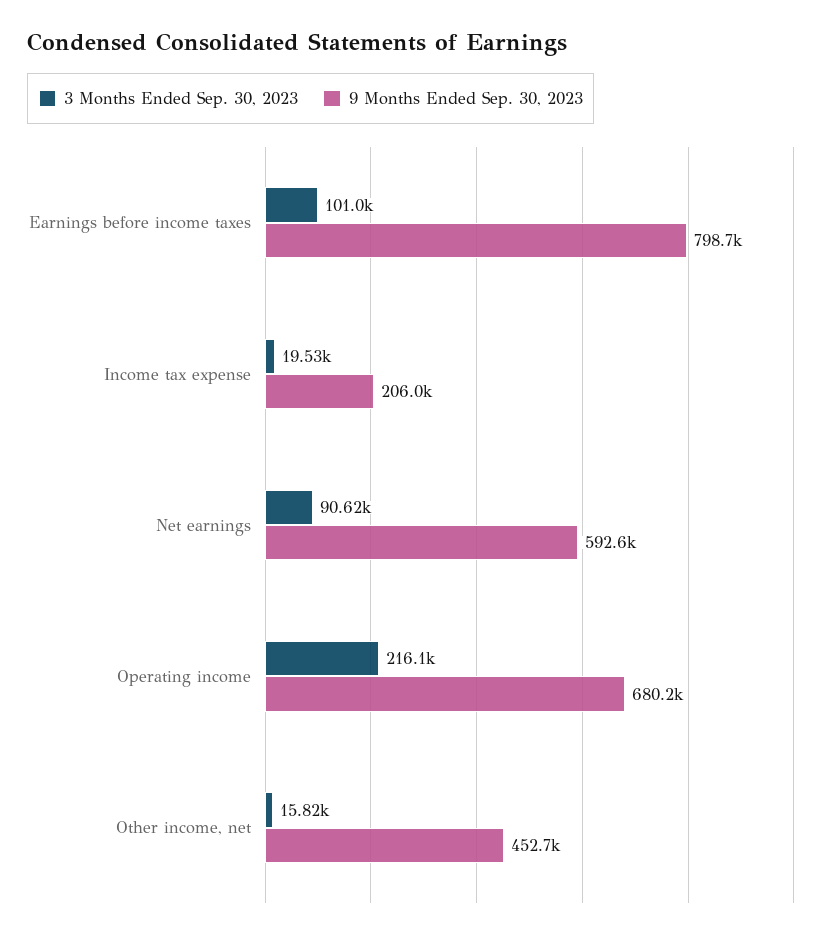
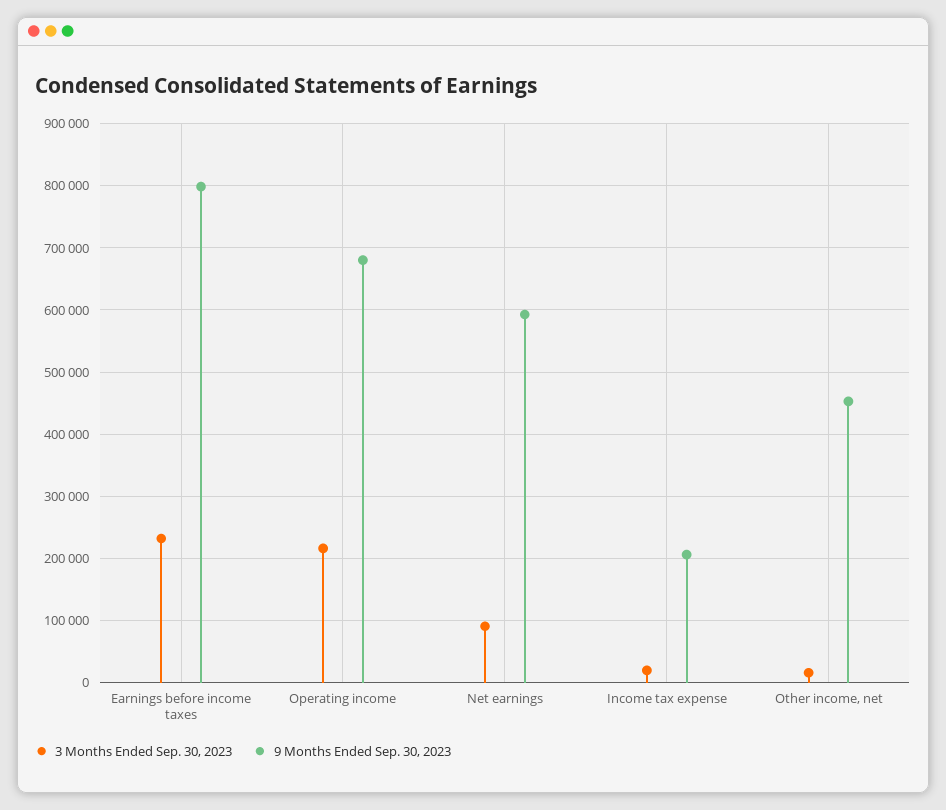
  {
    "3 Months Ended Sep. 30, 2023": {
-     "Earnings before income taxes": 101000,
+     "Earnings before income taxes": 230000,
      "Income tax expense": 19530,
      "Net earnings": 90620,
      "Operating income": 216100,
      "Other income, net": 15820
    },
    "9 Months Ended Sep. 30, 2023": {
      "Earnings before income taxes": 798700,
      "Income tax expense": 206000,
      "Net earnings": 592600,
      "Operating income": 680200,
      "Other income, net": 452700
    }
  }

